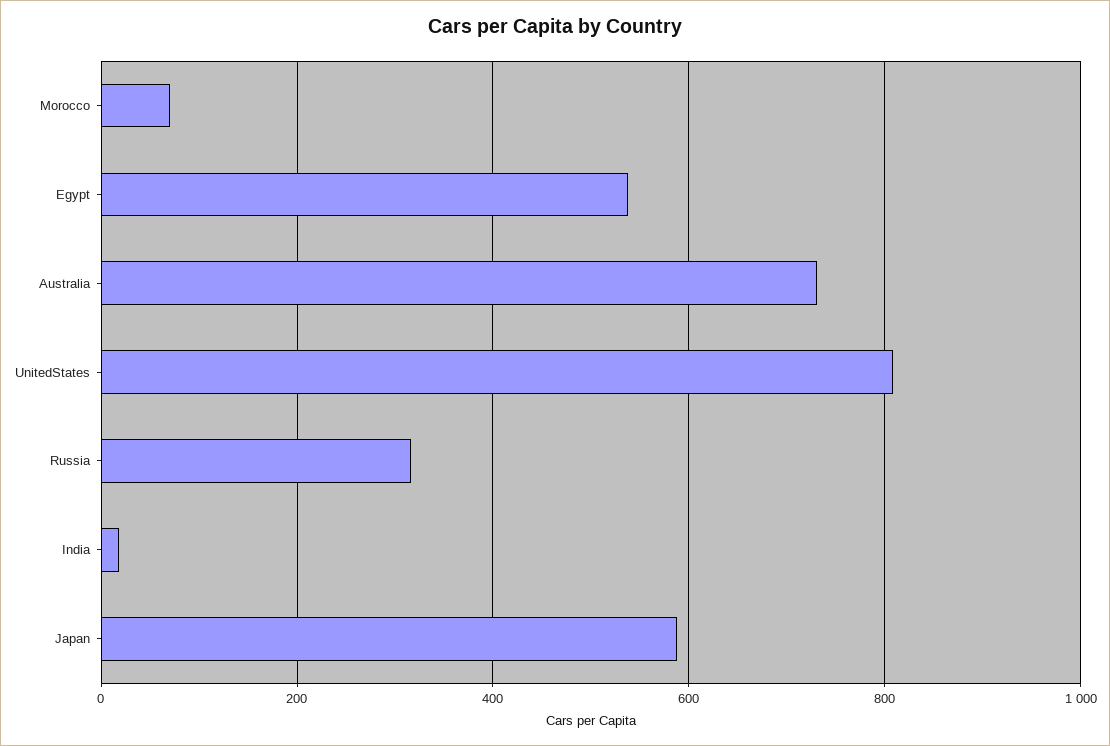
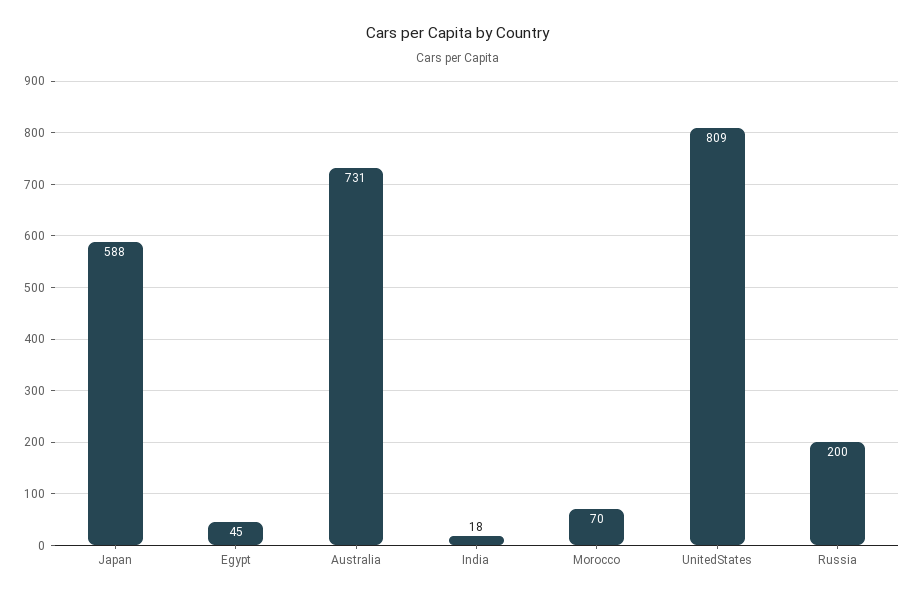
  {
    "Morocco": 70,
-   "Egypt": 540,
+   "Egypt": 45,
    "Australia": 731,
    "UnitedStates": 809,
-   "Russia": 320,
+   "Russia": 200,
    "India": 18,
    "Japan": 588
  }

